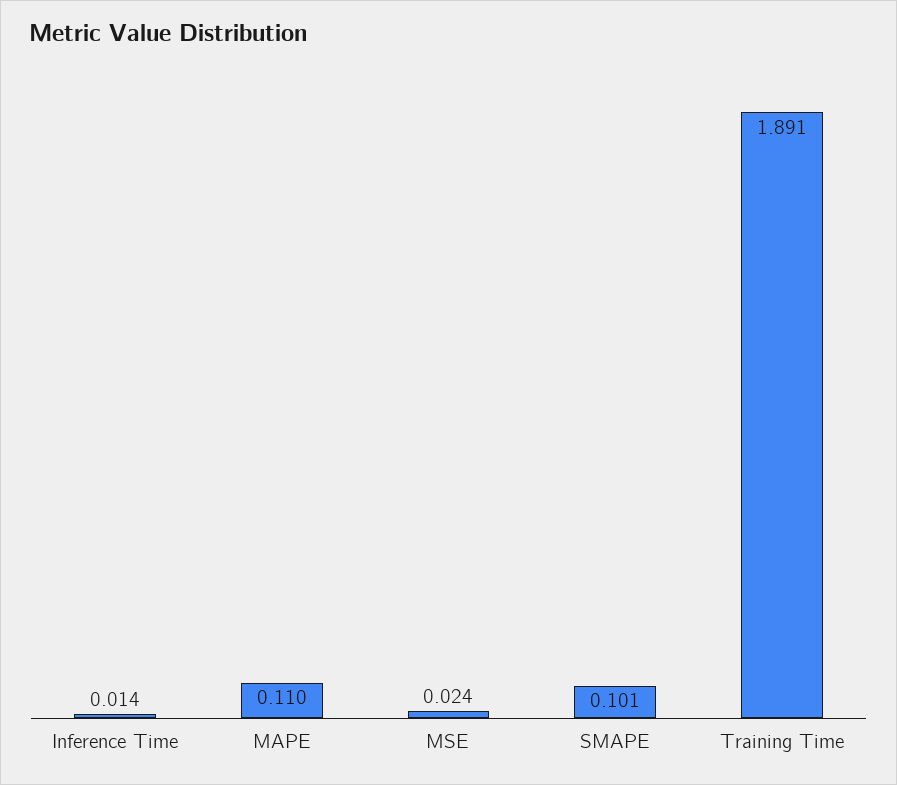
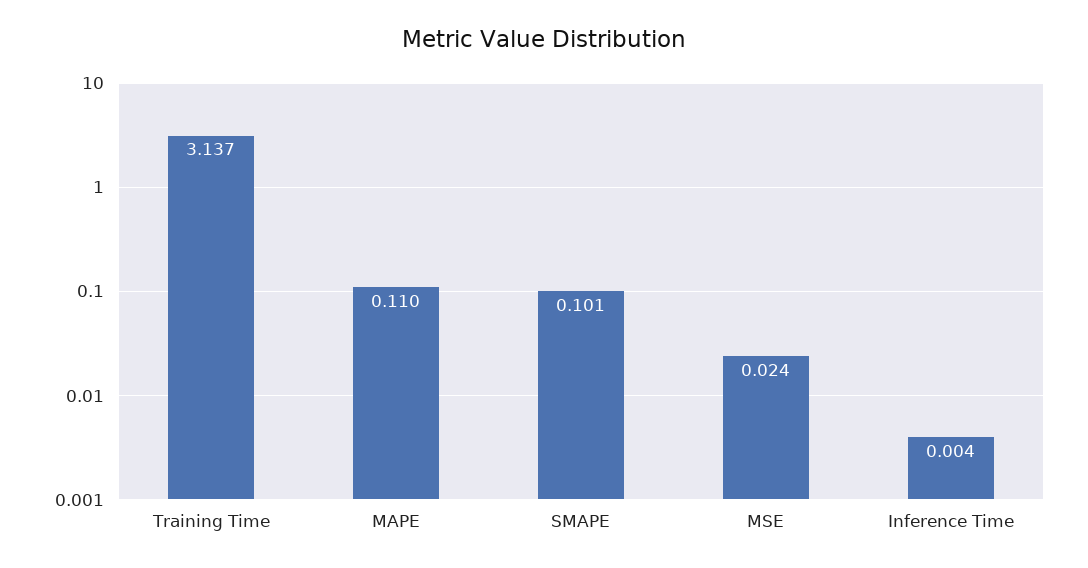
  {
-   "Inference Time": 0.014,
+   "Inference Time": 0.004,
    "MAPE": 0.11,
    "MSE": 0.024,
    "SMAPE": 0.101,
-   "Training Time": 1.891
+   "Training Time": 3.137
  }

